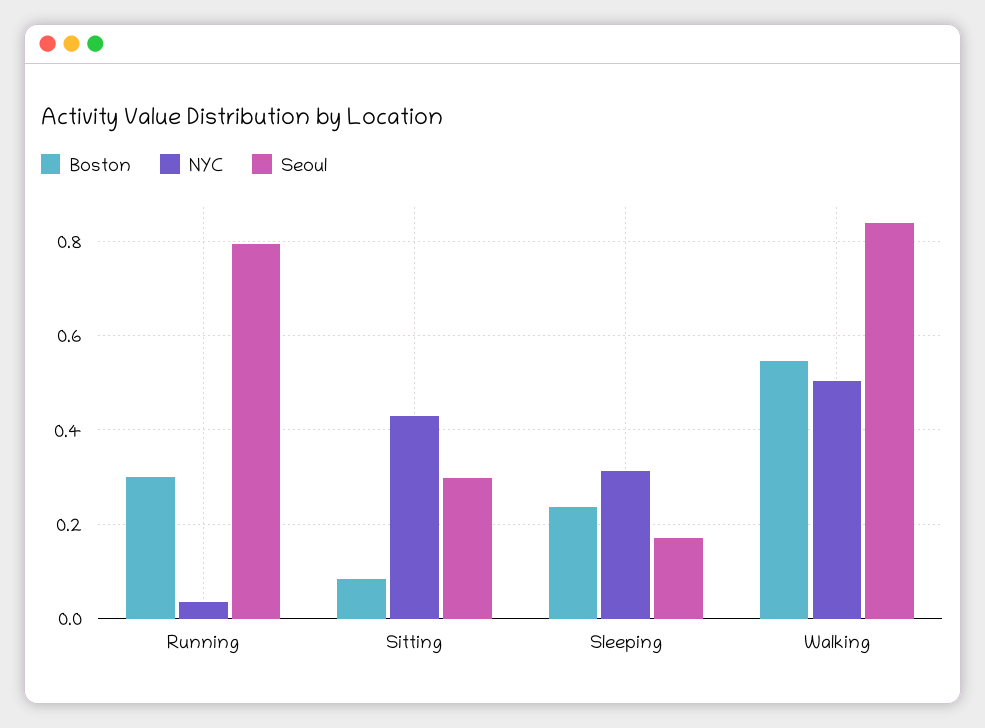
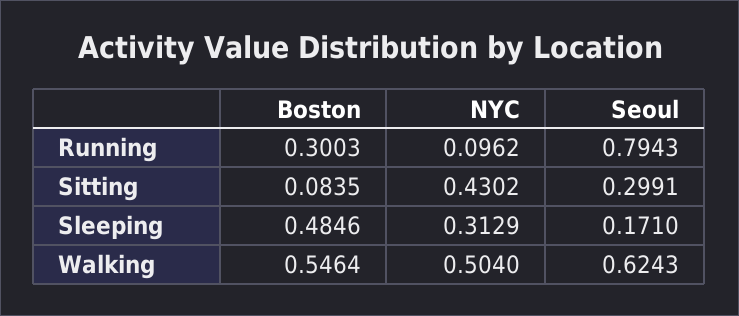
  {
    "Boston": {
      "Running": 0.3003,
      "Sitting": 0.0835,
-     "Sleeping": 0.24,
+     "Sleeping": 0.4846,
      "Walking": 0.5464
    },
    "NYC": {
-     "Running": 0.04,
+     "Running": 0.0962,
      "Sitting": 0.4302,
      "Sleeping": 0.3129,
      "Walking": 0.504
    },
    "Seoul": {
      "Running": 0.7943,
      "Sitting": 0.2991,
      "Sleeping": 0.171,
-     "Walking": 0.84
+     "Walking": 0.6243
    }
  }

